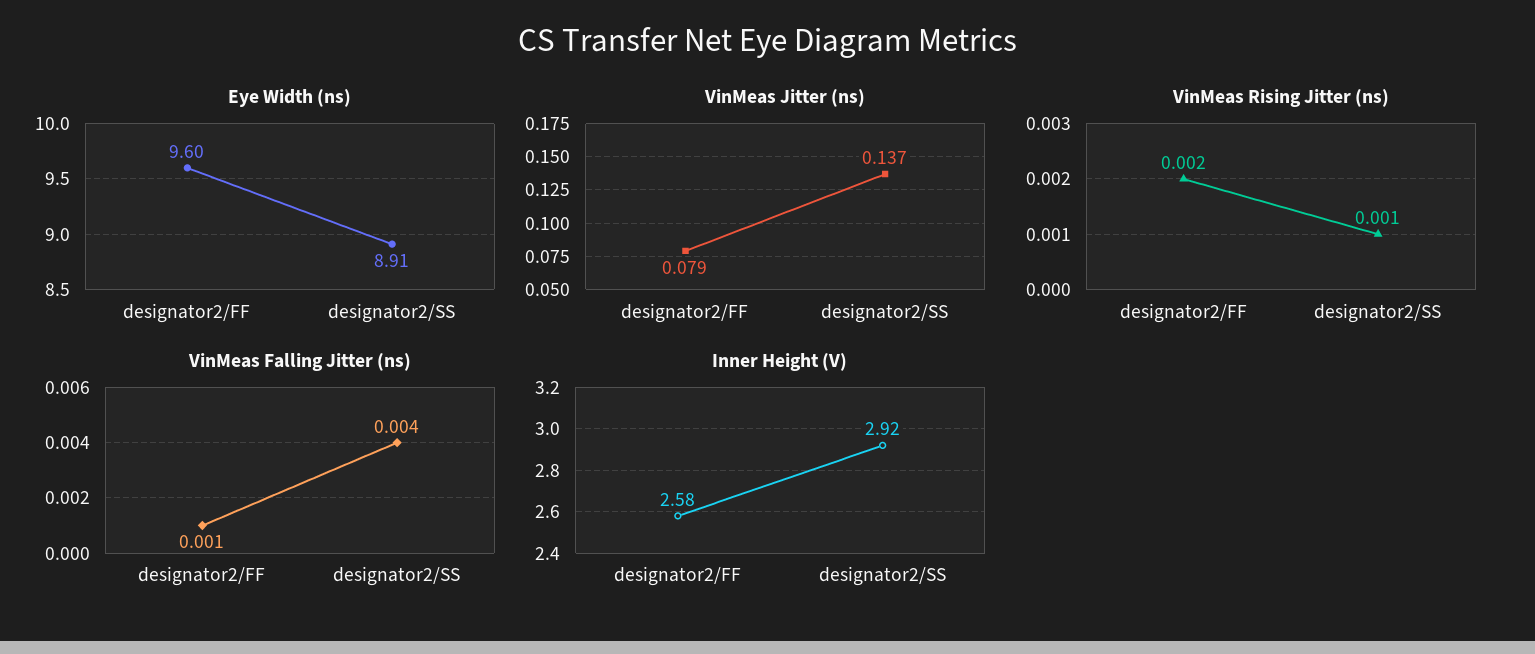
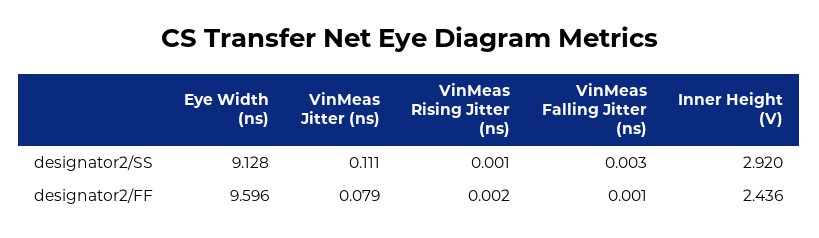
  {
    "Eye Width (ns)": {
      "designator2/FF": 9.596,
-     "designator2/SS": 8.91
+     "designator2/SS": 9.128
    },
    "VinMeas Jitter (ns)": {
      "designator2/FF": 0.079,
-     "designator2/SS": 0.137
+     "designator2/SS": 0.111
    },
    "VinMeas Rising Jitter (ns)": {
      "designator2/FF": 0.002,
      "designator2/SS": 0.001
    },
    "VinMeas Falling Jitter (ns)": {
      "designator2/FF": 0.001,
-     "designator2/SS": 0.004
+     "designator2/SS": 0.003
    },
    "Inner Height (V)": {
-     "designator2/FF": 2.58,
+     "designator2/FF": 2.436,
      "designator2/SS": 2.92
    }
  }

